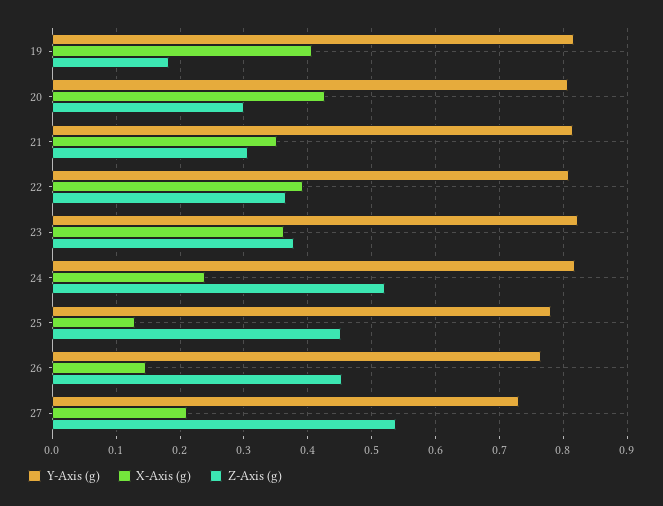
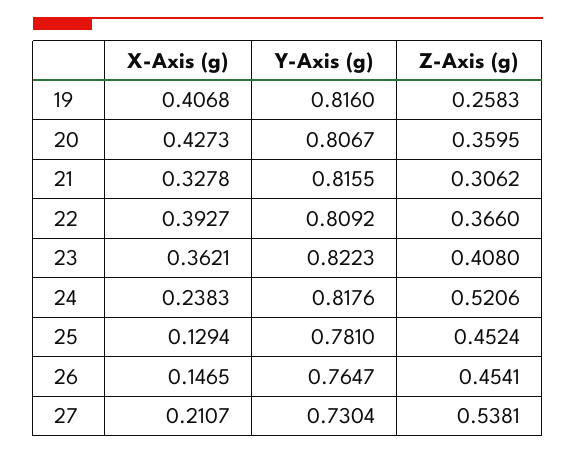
  {
    "Y-Axis (g)": {
      "19": 0.816,
      "20": 0.8067,
      "21": 0.8155,
      "22": 0.8092,
      "23": 0.8223,
      "24": 0.8176,
      "25": 0.781,
      "26": 0.7647,
      "27": 0.7304
    },
    "X-Axis (g)": {
      "19": 0.4068,
      "20": 0.4273,
-     "21": 0.35,
+     "21": 0.3278,
      "22": 0.3927,
      "23": 0.3621,
      "24": 0.2383,
      "25": 0.1294,
      "26": 0.1465,
      "27": 0.2107
    },
    "Z-Axis (g)": {
-     "19": 0.18,
+     "19": 0.2583,
-     "20": 0.3,
+     "20": 0.3595,
      "21": 0.3062,
      "22": 0.366,
-     "23": 0.38,
+     "23": 0.408,
      "24": 0.5206,
      "25": 0.4524,
      "26": 0.4541,
      "27": 0.5381
    }
  }

